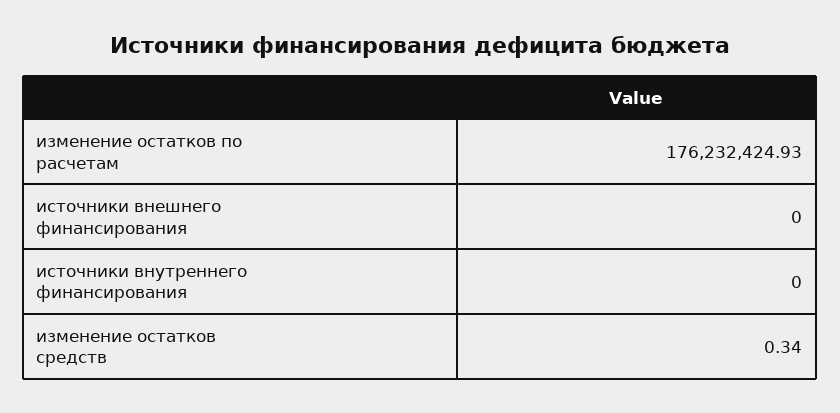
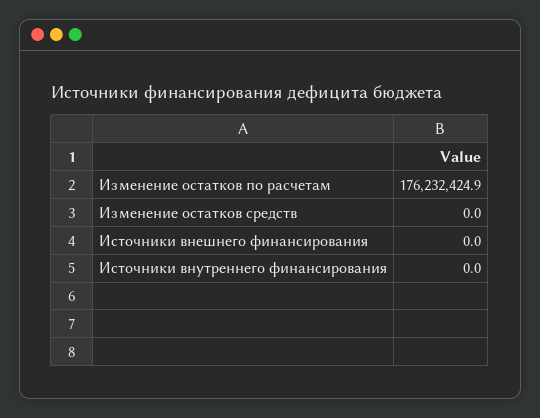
  {
    "изменение остатков по расчетам": 176232424.93,
    "источники внешнего финансирования": 0,
    "источники внутреннего финансирования": 0,
-   "изменение остатков средств": 0.34
+   "изменение остатков средств": 0
  }

